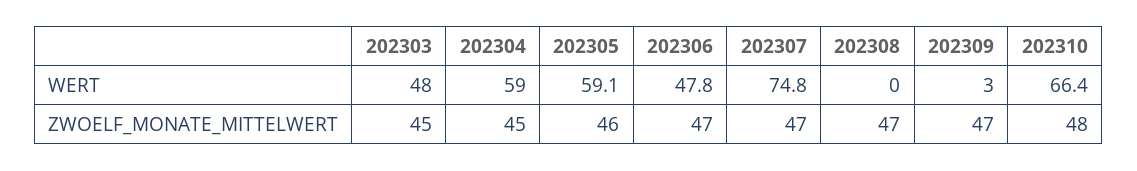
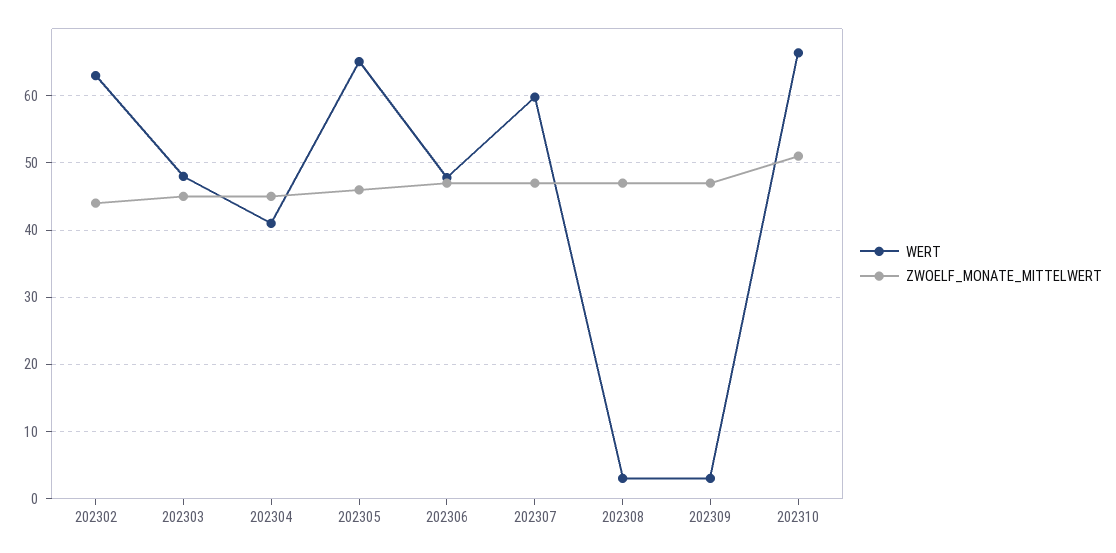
  {
    "WERT": {
      "202303": 48,
-     "202304": 59,
+     "202304": 41,
-     "202305": 59.1,
+     "202305": 65,
      "202306": 47.8,
-     "202307": 74.8,
+     "202307": 60,
-     "202308": 0,
+     "202308": 3,
      "202309": 3,
-     "202310": 66.4
+     "202310": 66.4,
+     "202302": 63
    },
    "ZWOELF_MONATE_MITTELWERT": {
      "202303": 45,
      "202304": 45,
      "202305": 46,
      "202306": 47,
      "202307": 47,
      "202308": 47,
      "202309": 47,
-     "202310": 48
+     "202310": 51,
+     "202302": 44
    }
  }

